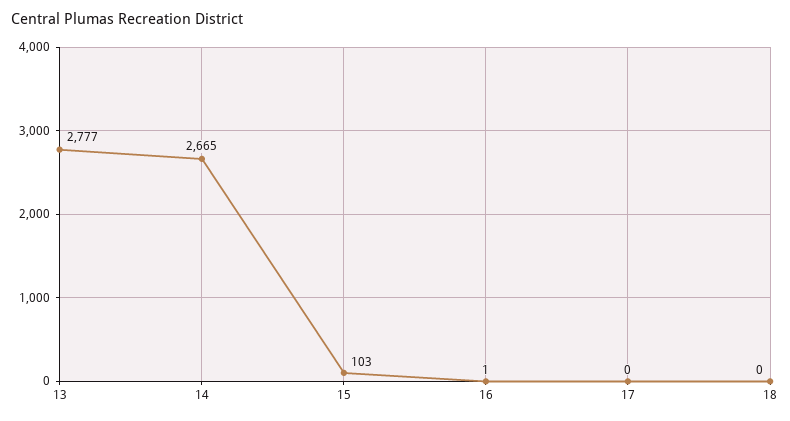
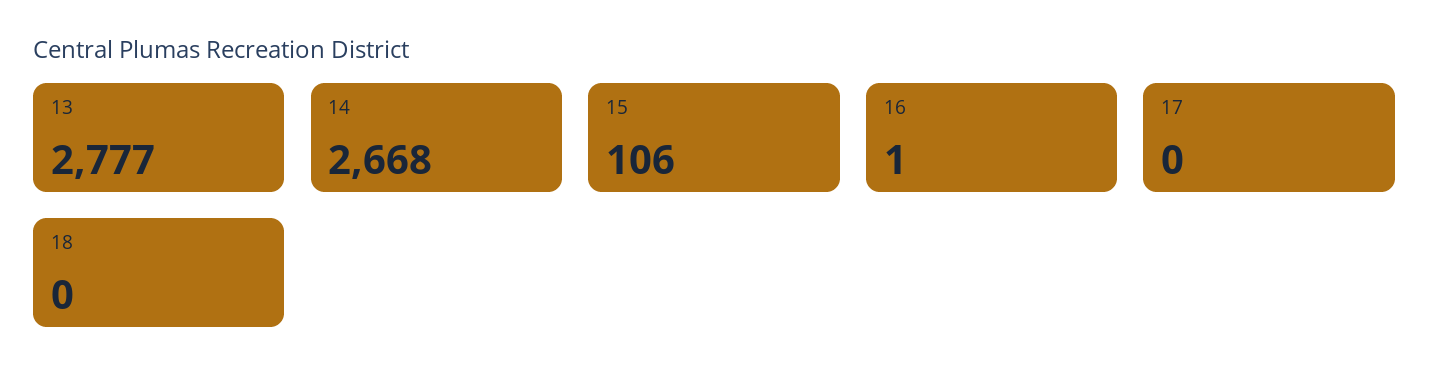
  {
    "13": 2777,
-   "14": 2665,
+   "14": 2668,
-   "15": 103,
+   "15": 106,
    "16": 1,
    "17": 0,
    "18": 0
  }

